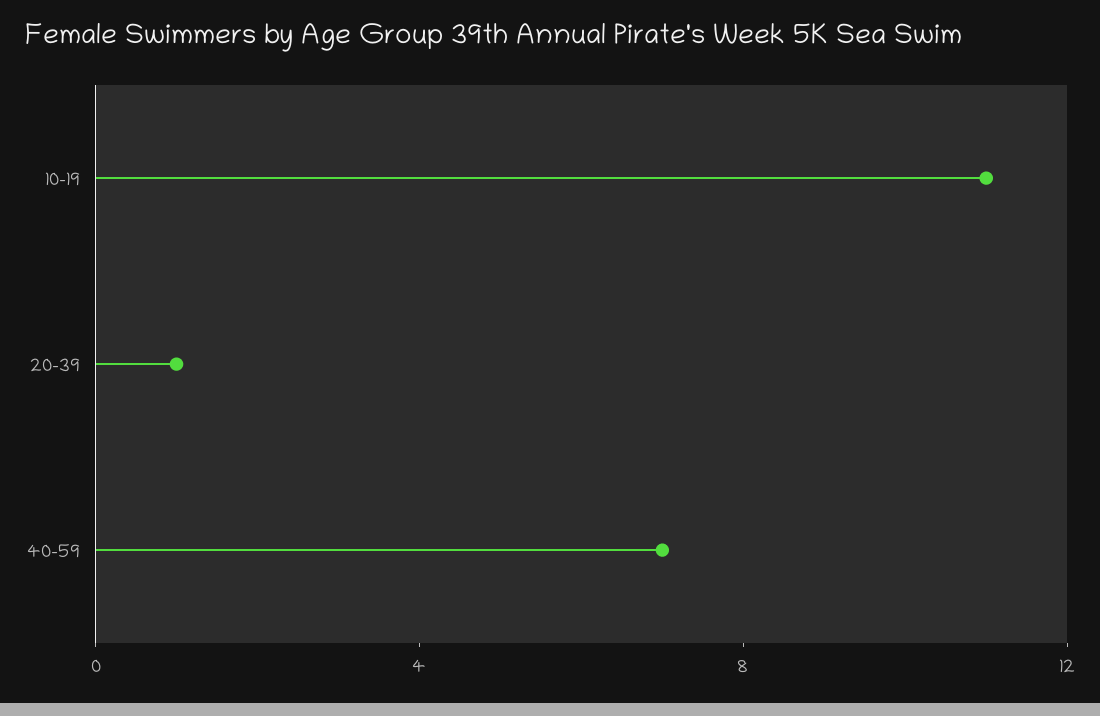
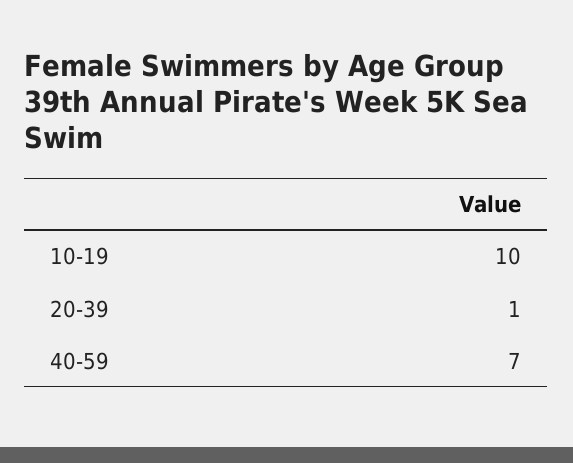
  {
-   "10-19": 11,
+   "10-19": 10,
    "20-39": 1,
    "40-59": 7
  }

